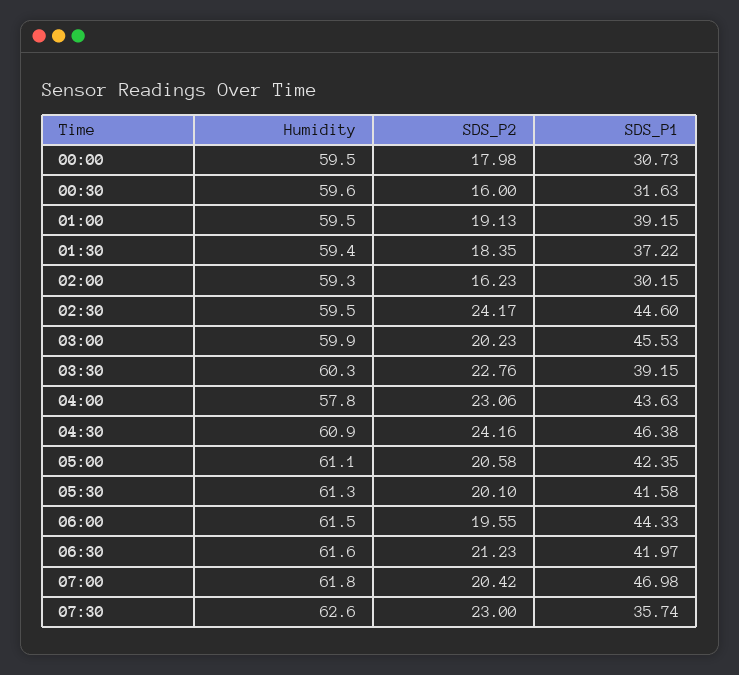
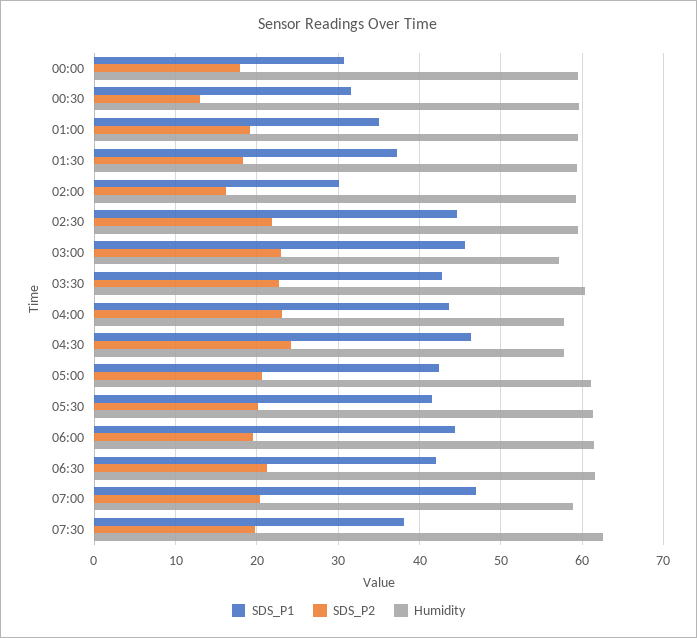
  {
    "Humidity": {
      "00:00": 59.5,
      "00:30": 59.6,
      "01:00": 59.5,
      "01:30": 59.4,
      "02:00": 59.3,
      "02:30": 59.5,
-     "03:00": 59.9,
+     "03:00": 57,
      "03:30": 60.3,
      "04:00": 57.8,
-     "04:30": 60.9,
+     "04:30": 58,
      "05:00": 61.1,
      "05:30": 61.3,
      "06:00": 61.5,
      "06:30": 61.6,
-     "07:00": 61.8,
+     "07:00": 59,
      "07:30": 62.6
    },
    "SDS_P2": {
      "00:00": 17.98,
-     "00:30": 16,
+     "00:30": 13,
      "01:00": 19.13,
      "01:30": 18.35,
      "02:00": 16.23,
-     "02:30": 24.17,
+     "02:30": 22,
-     "03:00": 20.23,
+     "03:00": 23,
      "03:30": 22.76,
      "04:00": 23.06,
      "04:30": 24.16,
      "05:00": 20.58,
      "05:30": 20.1,
      "06:00": 19.55,
      "06:30": 21.23,
      "07:00": 20.42,
-     "07:30": 23
+     "07:30": 20
    },
    "SDS_P1": {
      "00:00": 30.73,
      "00:30": 31.63,
-     "01:00": 39.15,
+     "01:00": 35,
      "01:30": 37.22,
      "02:00": 30.15,
      "02:30": 44.6,
      "03:00": 45.53,
-     "03:30": 39.15,
+     "03:30": 43,
      "04:00": 43.63,
      "04:30": 46.38,
      "05:00": 42.35,
      "05:30": 41.58,
      "06:00": 44.33,
      "06:30": 41.97,
      "07:00": 46.98,
-     "07:30": 35.74
+     "07:30": 38
    }
  }

